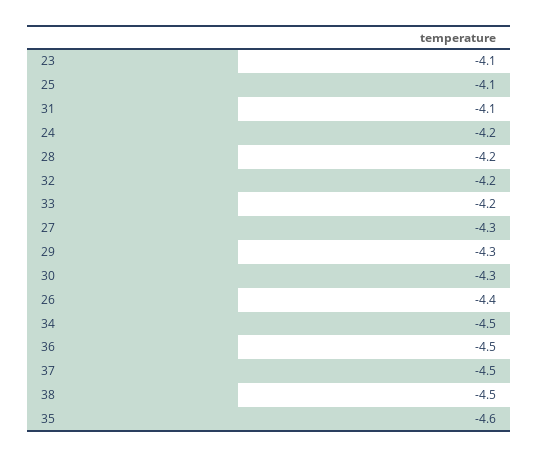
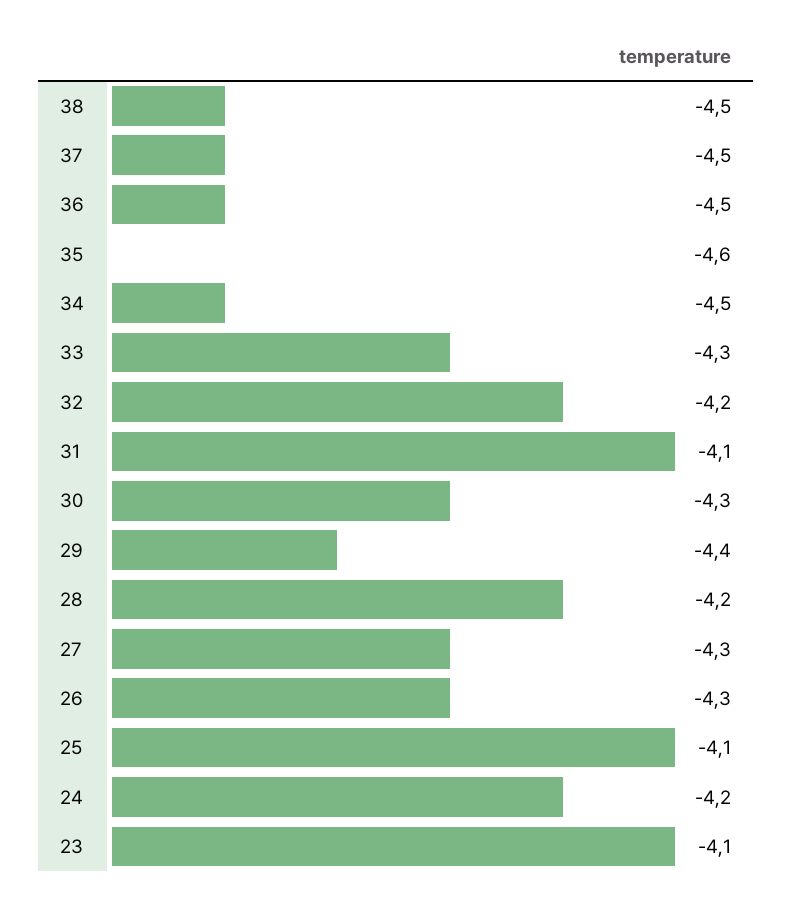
  {
    "23": -4.1,
    "25": -4.1,
    "31": -4.1,
    "24": -4.2,
    "28": -4.2,
    "32": -4.2,
-   "33": -4.2,
+   "33": -4.3,
    "27": -4.3,
-   "29": -4.3,
+   "29": -4.4,
    "30": -4.3,
-   "26": -4.4,
+   "26": -4.3,
    "34": -4.5,
    "36": -4.5,
    "37": -4.5,
    "38": -4.5,
    "35": -4.6
  }

